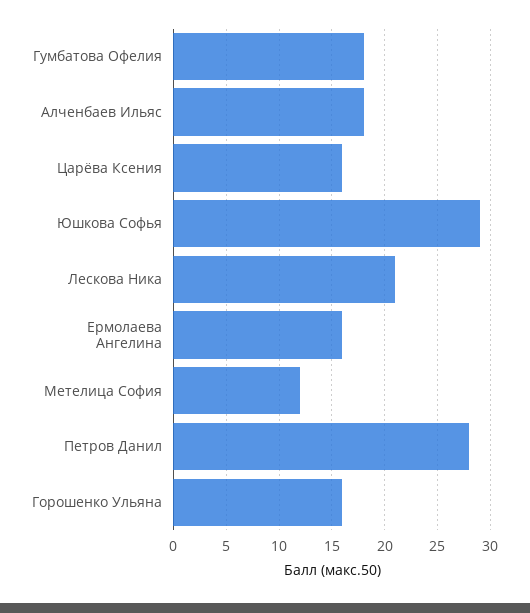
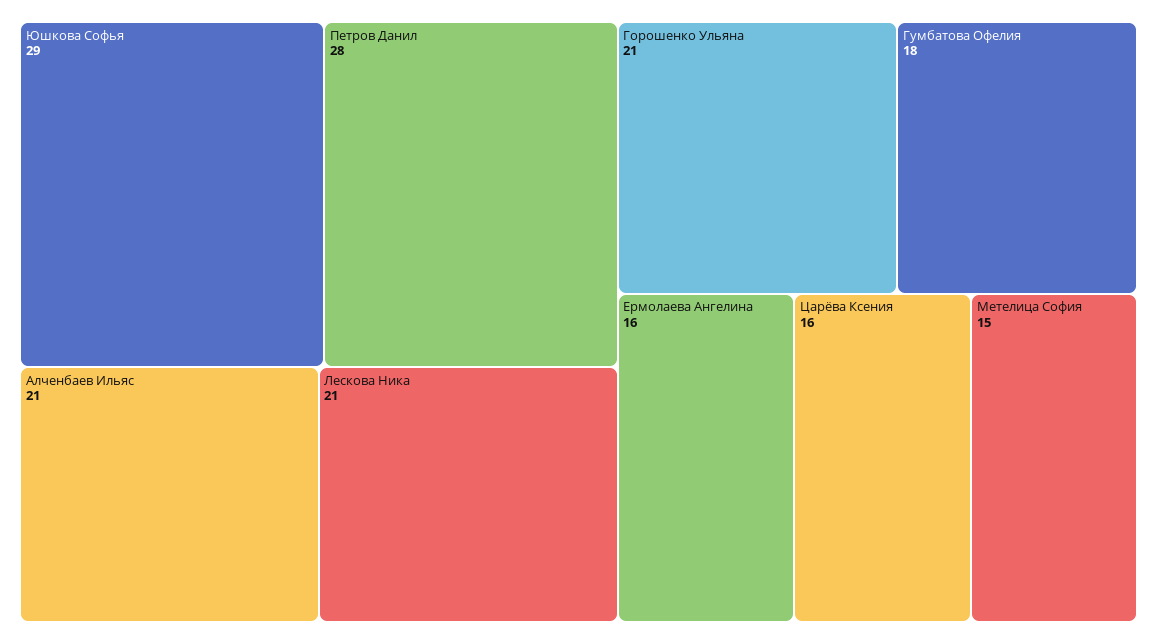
  {
    "Гумбатова Офелия": 18,
-   "Алченбаев Ильяс": 18,
+   "Алченбаев Ильяс": 21,
    "Царёва Ксения": 16,
    "Юшкова Софья": 29,
    "Лескова Ника": 21,
    "Ермолаева Ангелина": 16,
-   "Метелица София": 12,
+   "Метелица София": 15,
    "Петров Данил": 28,
-   "Горошенко Ульяна": 16
+   "Горошенко Ульяна": 21
  }

